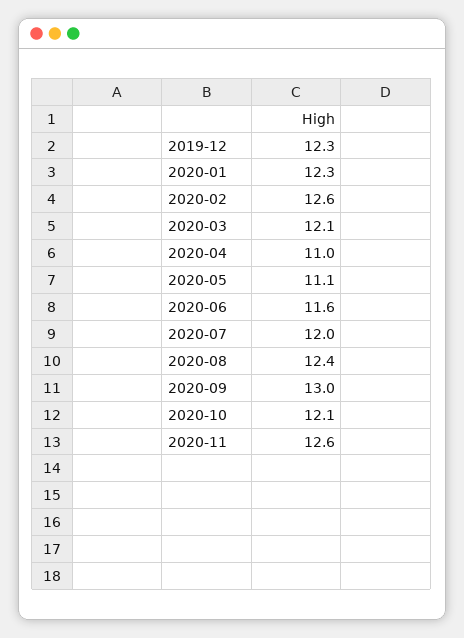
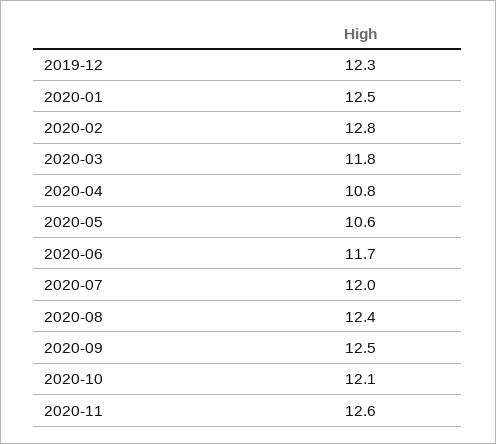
  {
    "2019-12": 12.3,
-   "2020-01": 12.3,
+   "2020-01": 12.5,
-   "2020-02": 12.6,
+   "2020-02": 12.8,
-   "2020-03": 12.1,
+   "2020-03": 11.8,
-   "2020-04": 11,
+   "2020-04": 10.8,
-   "2020-05": 11.1,
+   "2020-05": 10.6,
-   "2020-06": 11.6,
+   "2020-06": 11.7,
    "2020-07": 12,
    "2020-08": 12.4,
-   "2020-09": 13,
+   "2020-09": 12.5,
    "2020-10": 12.1,
    "2020-11": 12.6
  }

